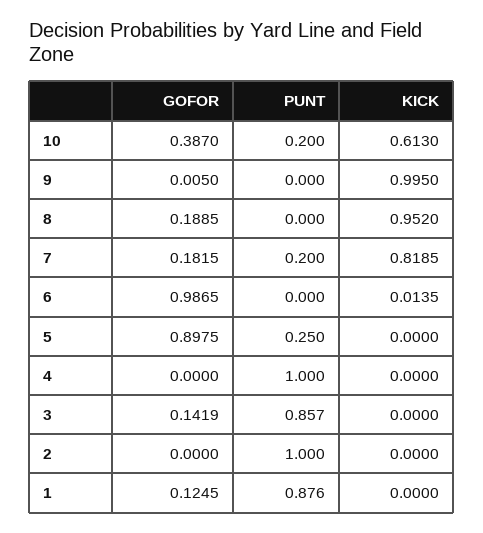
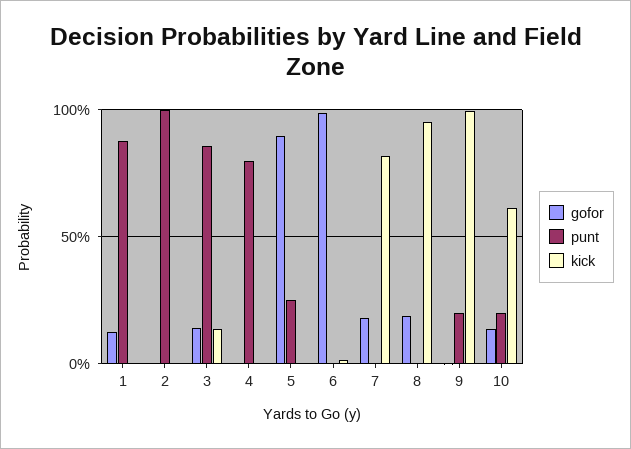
  {
    "GOFOR": {
-     "10": 0.387,
+     "10": 0.15,
      "9": 0.005,
      "8": 0.1885,
      "7": 0.1815,
      "6": 0.9865,
      "5": 0.8975,
      "4": 0,
      "3": 0.1419,
      "2": 0,
      "1": 0.1245
    },
    "PUNT": {
      "10": 0.2,
-     "9": 0,
+     "9": 0.2,
      "8": 0,
-     "7": 0.2,
+     "7": 0,
      "6": 0,
      "5": 0.25,
-     "4": 1,
+     "4": 0.8,
      "3": 0.857,
      "2": 1,
      "1": 0.876
    },
    "KICK": {
      "10": 0.613,
      "9": 0.995,
      "8": 0.952,
      "7": 0.8185,
      "6": 0.0135,
      "5": 0,
      "4": 0,
-     "3": 0,
+     "3": 0.15,
      "2": 0,
      "1": 0
    }
  }

